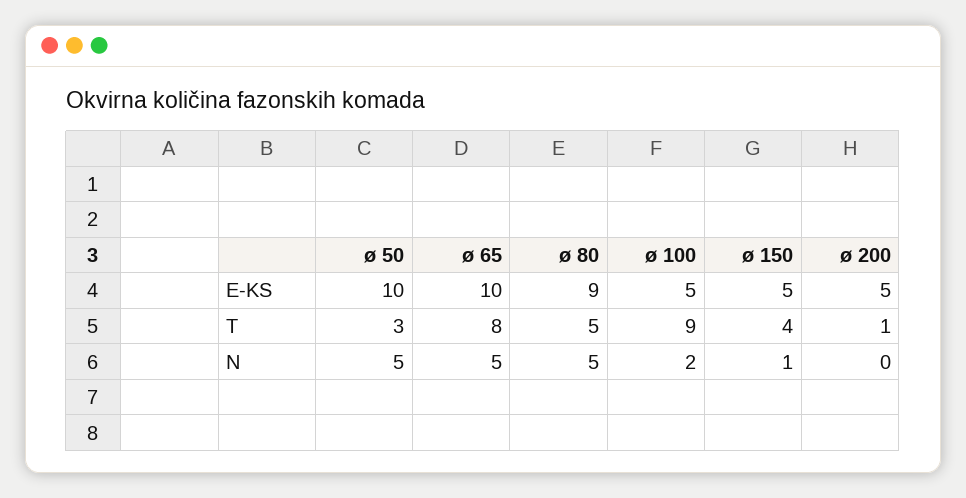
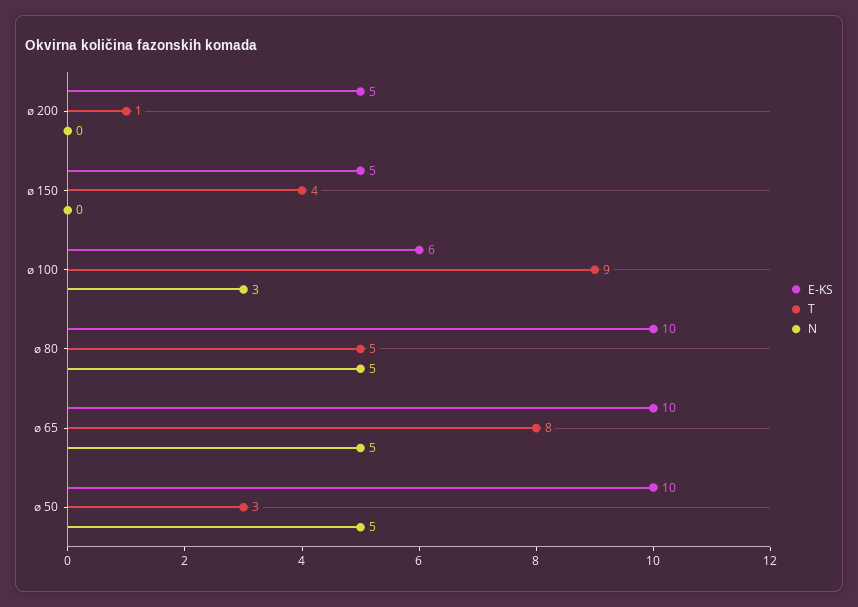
  {
    "E-KS": {
      "ø 50": 10,
      "ø 65": 10,
-     "ø 80": 9,
+     "ø 80": 10,
-     "ø 100": 5,
+     "ø 100": 6,
      "ø 150": 5,
      "ø 200": 5
    },
    "T": {
      "ø 50": 3,
      "ø 65": 8,
      "ø 80": 5,
      "ø 100": 9,
      "ø 150": 4,
      "ø 200": 1
    },
    "N": {
      "ø 50": 5,
      "ø 65": 5,
      "ø 80": 5,
-     "ø 100": 2,
+     "ø 100": 3,
-     "ø 150": 1,
+     "ø 150": 0,
      "ø 200": 0
    }
  }

